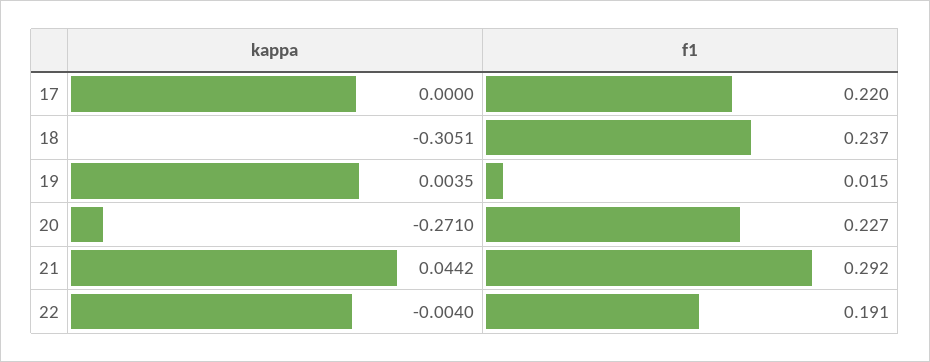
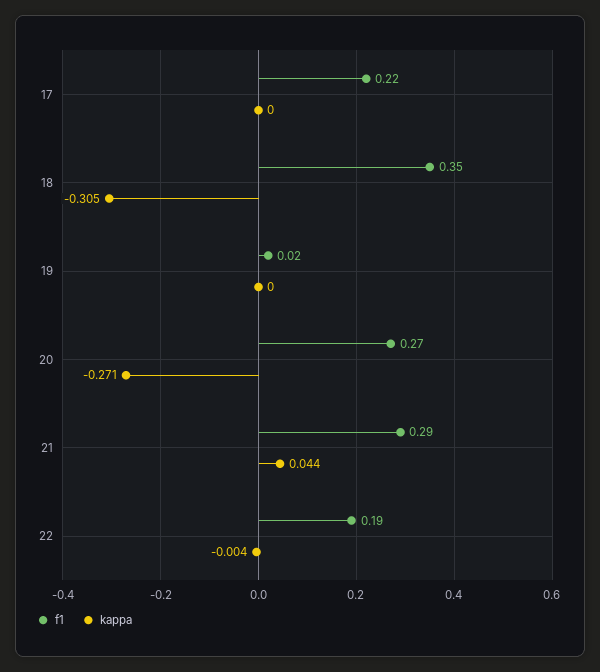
  {
    "kappa": {
      "17": 0,
      "18": -0.3051,
-     "19": 0.0035,
+     "19": 0,
      "20": -0.271,
      "21": 0.0442,
      "22": -0.004
    },
    "f1": {
      "17": 0.22,
-     "18": 0.237,
+     "18": 0.35,
      "19": 0.015,
-     "20": 0.227,
+     "20": 0.27,
      "21": 0.292,
      "22": 0.191
    }
  }

